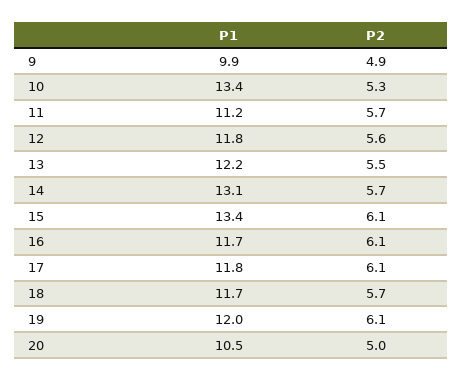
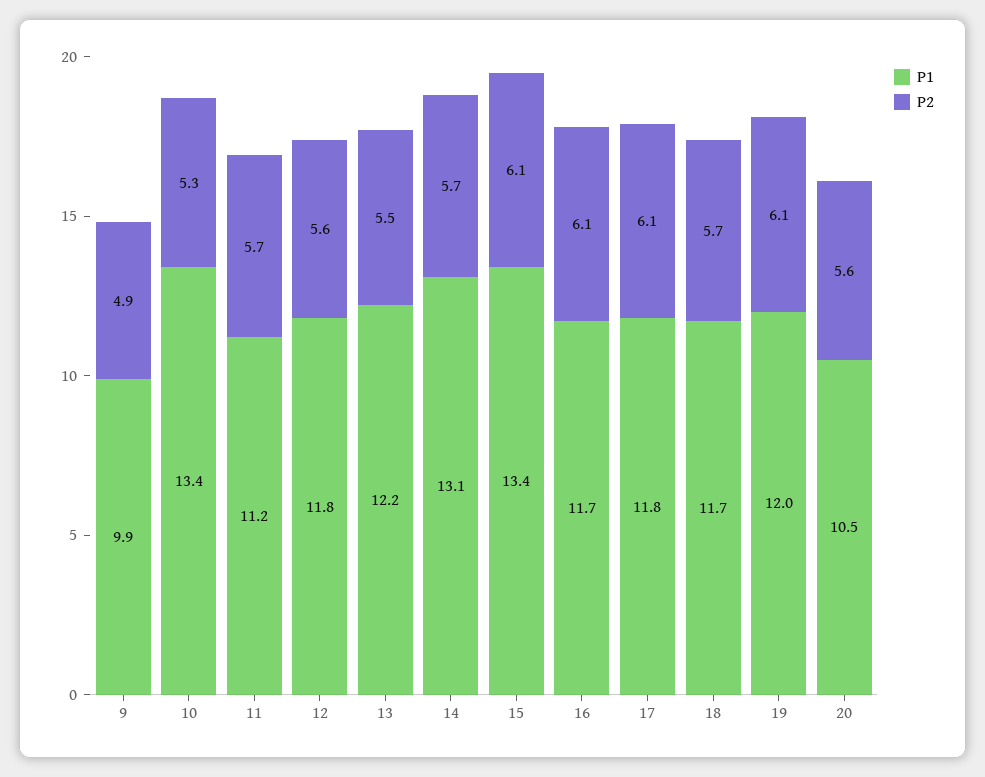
  {
    "P1": {
      "9": 9.9,
      "10": 13.4,
      "11": 11.2,
      "12": 11.8,
      "13": 12.2,
      "14": 13.1,
      "15": 13.4,
      "16": 11.7,
      "17": 11.8,
      "18": 11.7,
      "19": 12,
      "20": 10.5
    },
    "P2": {
      "9": 4.9,
      "10": 5.3,
      "11": 5.7,
      "12": 5.6,
      "13": 5.5,
      "14": 5.7,
      "15": 6.1,
      "16": 6.1,
      "17": 6.1,
      "18": 5.7,
      "19": 6.1,
-     "20": 5
+     "20": 5.6
    }
  }

